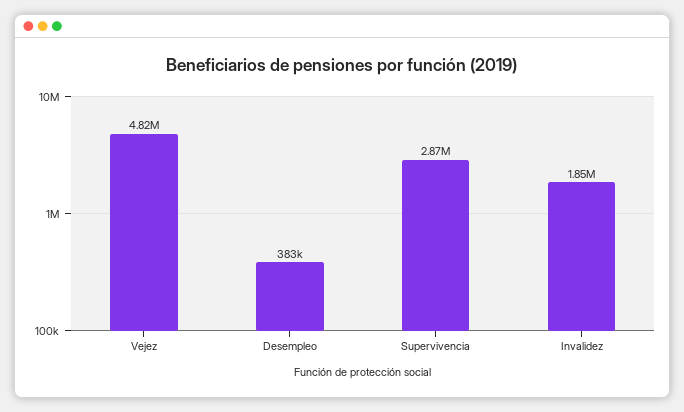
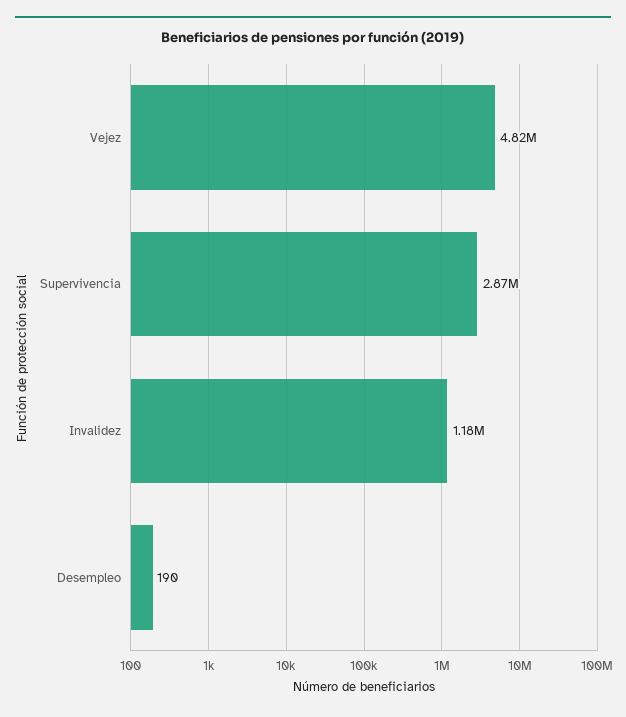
  {
    "Vejez": 4820000,
-   "Desempleo": 383000,
+   "Desempleo": 190,
    "Supervivencia": 2870000,
-   "Invalidez": 1850000
+   "Invalidez": 1180000
  }

